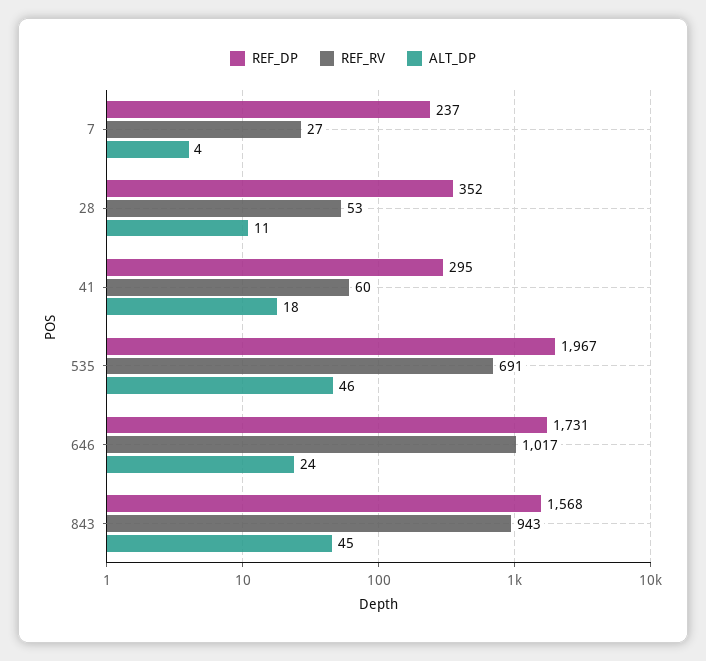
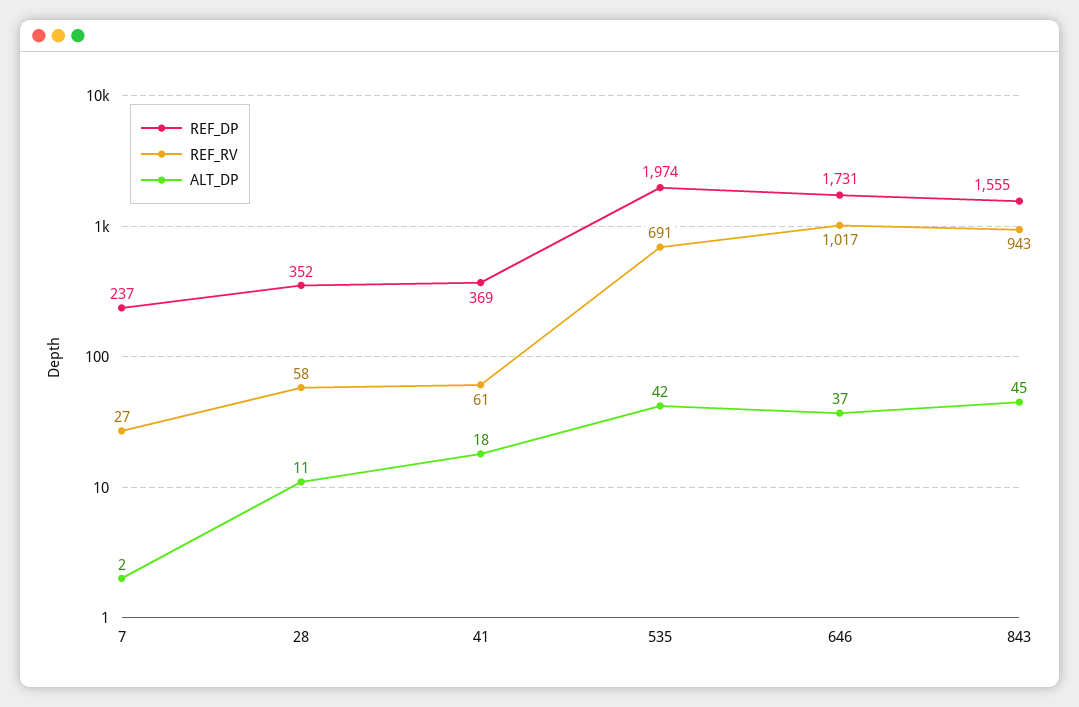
  {
    "REF_DP": {
      "7": 237,
      "28": 352,
-     "41": 295,
+     "41": 369,
-     "535": 1967,
+     "535": 1974,
      "646": 1731,
-     "843": 1568
+     "843": 1555
    },
    "REF_RV": {
      "7": 27,
-     "28": 53,
+     "28": 58,
-     "41": 60,
+     "41": 61,
      "535": 691,
      "646": 1017,
      "843": 943
    },
    "ALT_DP": {
-     "7": 4,
+     "7": 2,
      "28": 11,
      "41": 18,
-     "535": 46,
+     "535": 42,
-     "646": 24,
+     "646": 37,
      "843": 45
    }
  }

